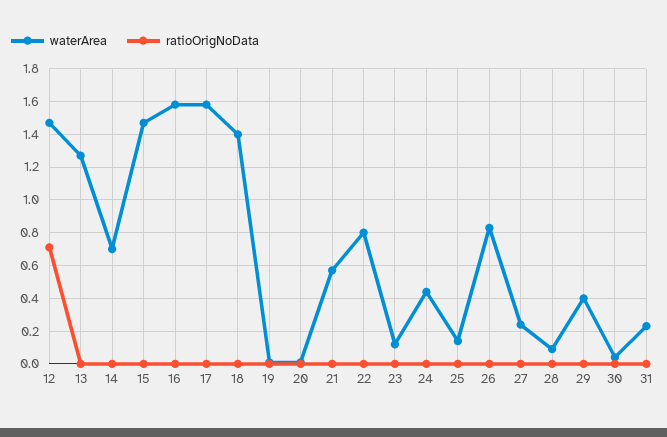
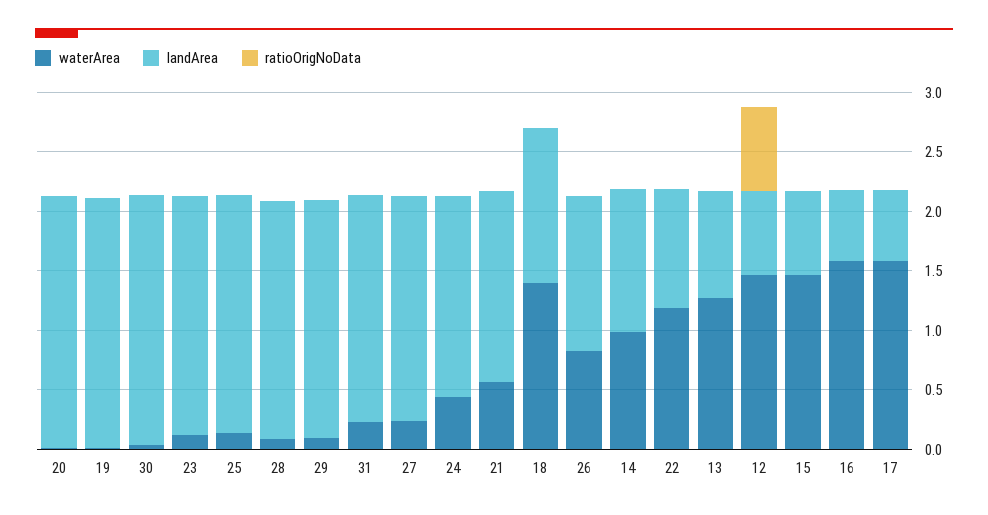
  {
    "waterArea": {
      "12": 1.45,
      "13": 1.25,
-     "14": 0.7,
+     "14": 1,
      "15": 1.45,
      "16": 1.6,
      "17": 1.6,
      "18": 1.4,
      "19": 0,
      "20": 0,
      "21": 0.55,
-     "22": 0.8,
+     "22": 1.2,
      "23": 0.1,
      "24": 0.45,
      "25": 0.15,
      "26": 0.85,
      "27": 0.25,
      "28": 0.1,
-     "29": 0.4,
+     "29": 0.1,
      "30": 0.05,
      "31": 0.25
    },
    "ratioOrigNoData": {
      "12": 0.7,
      "13": 0,
      "14": 0,
      "15": 0,
      "16": 0,
      "17": 0,
      "18": 0,
      "19": 0,
      "20": 0,
      "21": 0,
      "22": 0,
      "23": 0,
      "24": 0,
      "25": 0,
      "26": 0,
      "27": 0,
      "28": 0,
      "29": 0,
      "30": 0,
      "31": 0
-   }
+   },
+   "landArea": {
+     "20": 2.1,
+     "19": 2.1,
+     "30": 2.1,
+     "23": 2,
+     "25": 2,
+     "28": 2,
+     "29": 2,
+     "31": 1.9,
+     "27": 1.9,
+     "24": 1.7,
+     "21": 1.6,
+     "18": 1.3,
+     "26": 1.3,
+     "14": 1.2,
+     "22": 1,
+     "13": 0.9,
+     "12": 0.7,
+     "15": 0.7,
+     "16": 0.6,
+     "17": 0.6
+   }
  }

